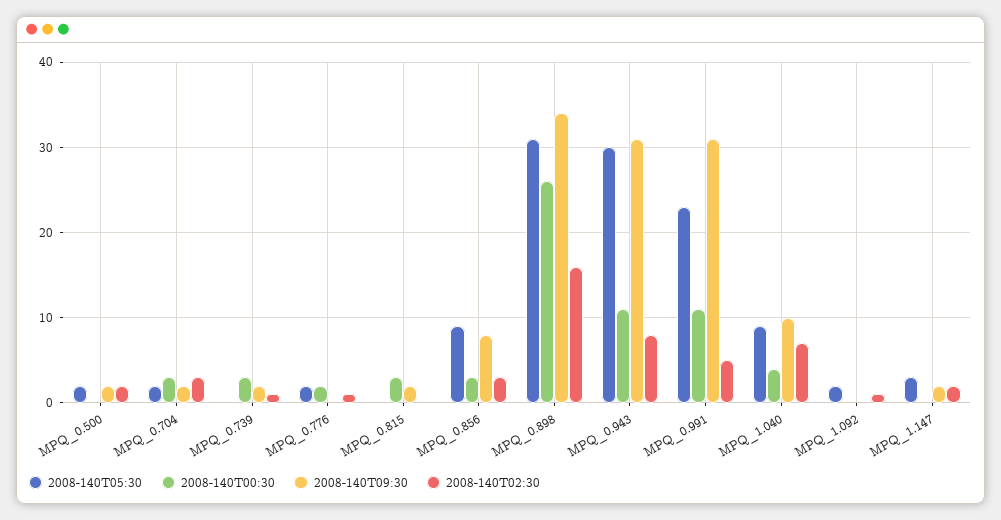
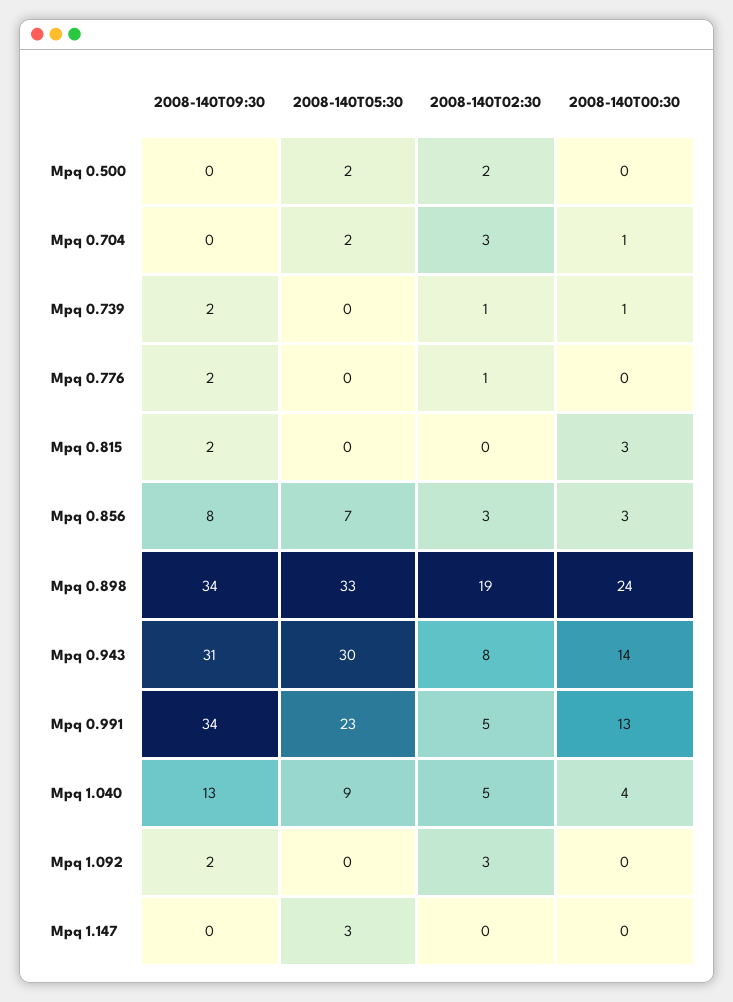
  {
    "2008-140T05:30": {
      "MPQ_0.500": 2,
      "MPQ_0.704": 2,
      "MPQ_0.739": 0,
-     "MPQ_0.776": 2,
+     "MPQ_0.776": 0,
      "MPQ_0.815": 0,
-     "MPQ_0.856": 9,
+     "MPQ_0.856": 7,
-     "MPQ_0.898": 31,
+     "MPQ_0.898": 33,
      "MPQ_0.943": 30,
      "MPQ_0.991": 23,
      "MPQ_1.040": 9,
-     "MPQ_1.092": 2,
+     "MPQ_1.092": 0,
      "MPQ_1.147": 3
    },
    "2008-140T00:30": {
      "MPQ_0.500": 0,
-     "MPQ_0.704": 3,
+     "MPQ_0.704": 1,
-     "MPQ_0.739": 3,
+     "MPQ_0.739": 1,
-     "MPQ_0.776": 2,
+     "MPQ_0.776": 0,
      "MPQ_0.815": 3,
      "MPQ_0.856": 3,
-     "MPQ_0.898": 26,
+     "MPQ_0.898": 24,
-     "MPQ_0.943": 11,
+     "MPQ_0.943": 14,
-     "MPQ_0.991": 11,
+     "MPQ_0.991": 13,
      "MPQ_1.040": 4,
      "MPQ_1.092": 0,
      "MPQ_1.147": 0
    },
    "2008-140T09:30": {
-     "MPQ_0.500": 2,
+     "MPQ_0.500": 0,
-     "MPQ_0.704": 2,
+     "MPQ_0.704": 0,
      "MPQ_0.739": 2,
-     "MPQ_0.776": 0,
+     "MPQ_0.776": 2,
      "MPQ_0.815": 2,
      "MPQ_0.856": 8,
      "MPQ_0.898": 34,
      "MPQ_0.943": 31,
-     "MPQ_0.991": 31,
+     "MPQ_0.991": 34,
-     "MPQ_1.040": 10,
+     "MPQ_1.040": 13,
-     "MPQ_1.092": 0,
+     "MPQ_1.092": 2,
-     "MPQ_1.147": 2
+     "MPQ_1.147": 0
    },
    "2008-140T02:30": {
      "MPQ_0.500": 2,
      "MPQ_0.704": 3,
      "MPQ_0.739": 1,
      "MPQ_0.776": 1,
      "MPQ_0.815": 0,
      "MPQ_0.856": 3,
-     "MPQ_0.898": 16,
+     "MPQ_0.898": 19,
      "MPQ_0.943": 8,
      "MPQ_0.991": 5,
-     "MPQ_1.040": 7,
+     "MPQ_1.040": 5,
-     "MPQ_1.092": 1,
+     "MPQ_1.092": 3,
-     "MPQ_1.147": 2
+     "MPQ_1.147": 0
    }
  }

